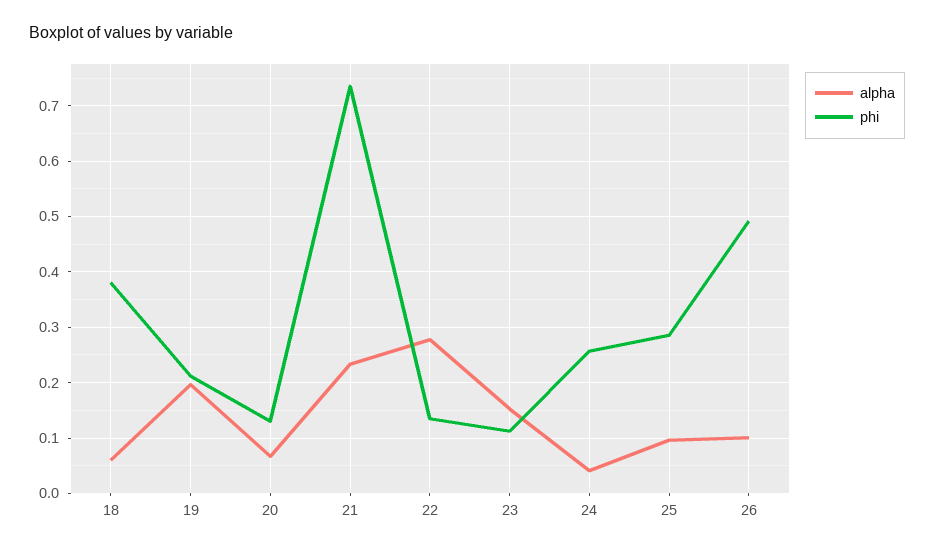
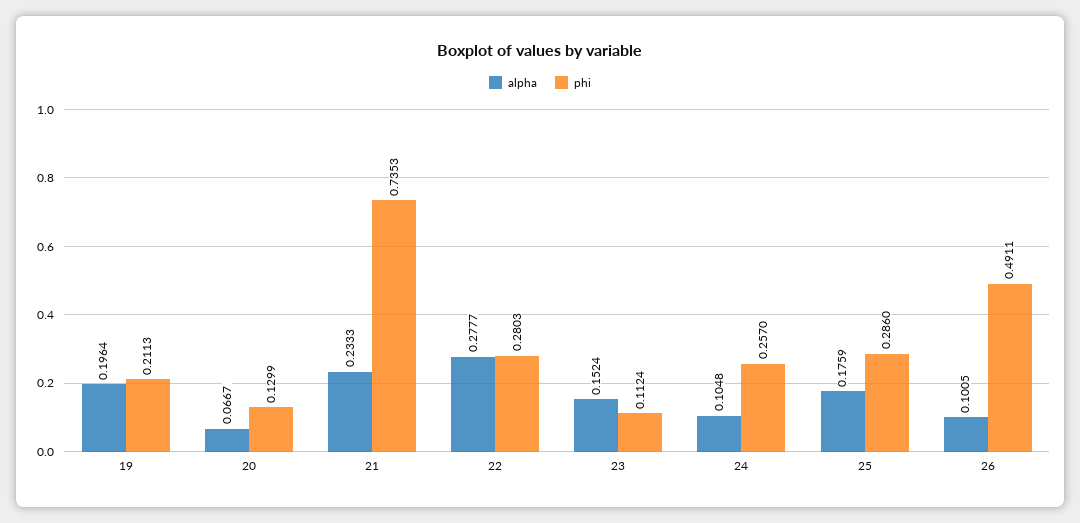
  {
    "alpha": {
-     "18": 0.06,
      "19": 0.1964,
      "20": 0.0667,
      "21": 0.2333,
      "22": 0.2777,
      "23": 0.1524,
-     "24": 0.04,
+     "24": 0.1048,
-     "25": 0.1,
+     "25": 0.1759,
      "26": 0.1005
    },
    "phi": {
-     "18": 0.38,
      "19": 0.2113,
      "20": 0.1299,
      "21": 0.7353,
-     "22": 0.14,
+     "22": 0.2803,
      "23": 0.1124,
      "24": 0.257,
      "25": 0.286,
      "26": 0.4911
    }
  }

